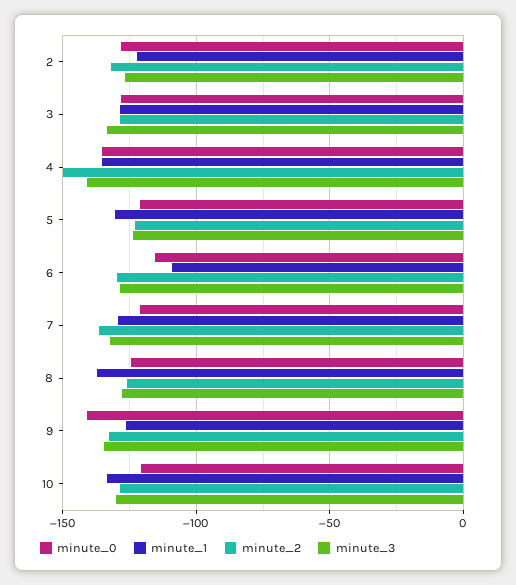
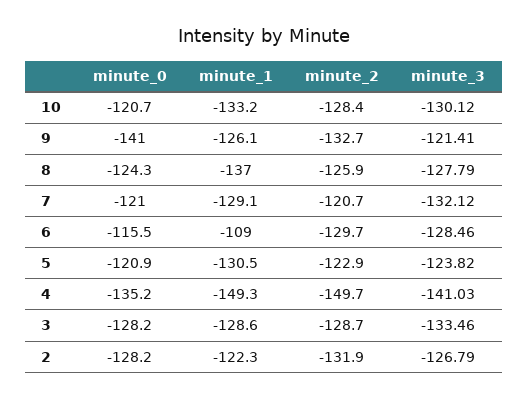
  {
    "minute_0": {
      "2": -128.2,
      "3": -128.2,
      "4": -135.2,
      "5": -120.9,
      "6": -115.5,
      "7": -121,
      "8": -124.3,
      "9": -141,
      "10": -120.7
    },
    "minute_1": {
      "2": -122.3,
      "3": -128.6,
-     "4": -135,
+     "4": -149.3,
      "5": -130.5,
      "6": -109,
      "7": -129.1,
      "8": -137,
      "9": -126.1,
      "10": -133.2
    },
    "minute_2": {
      "2": -131.9,
      "3": -128.7,
      "4": -149.7,
      "5": -122.9,
      "6": -129.7,
-     "7": -135,
+     "7": -120.7,
      "8": -125.9,
      "9": -132.7,
      "10": -128.4
    },
    "minute_3": {
      "2": -126.79,
      "3": -133.46,
      "4": -141.03,
      "5": -123.82,
      "6": -128.46,
      "7": -132.12,
      "8": -127.79,
-     "9": -135,
+     "9": -121.41,
      "10": -130.12
    }
  }

